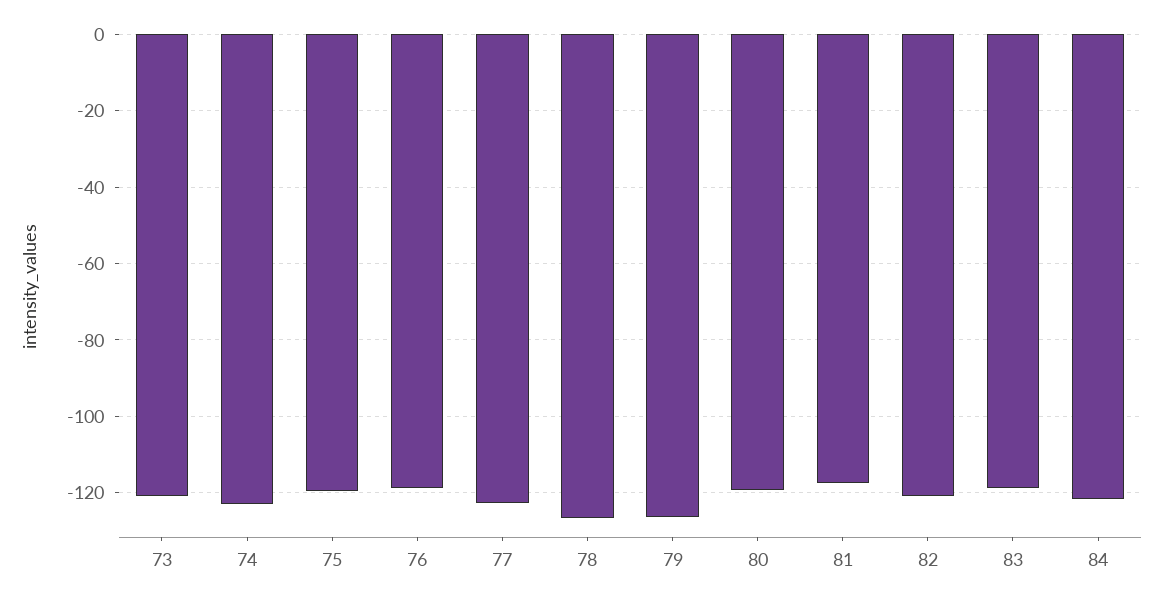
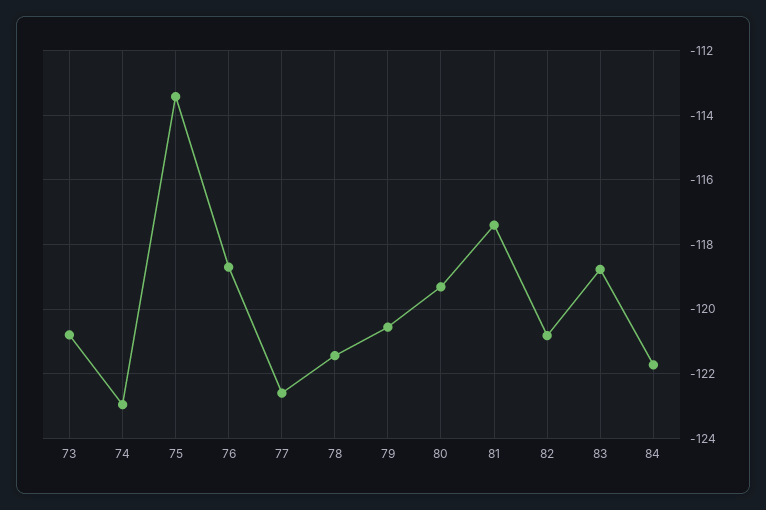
  {
    "73": -120.8,
    "74": -123,
-   "75": -120,
+   "75": -113.4,
    "76": -118.8,
    "77": -122.6,
-   "78": -126,
+   "78": -121.4,
-   "79": -126,
+   "79": -120.6,
    "80": -119.4,
    "81": -117.4,
    "82": -120.8,
    "83": -118.8,
    "84": -121.8
  }

